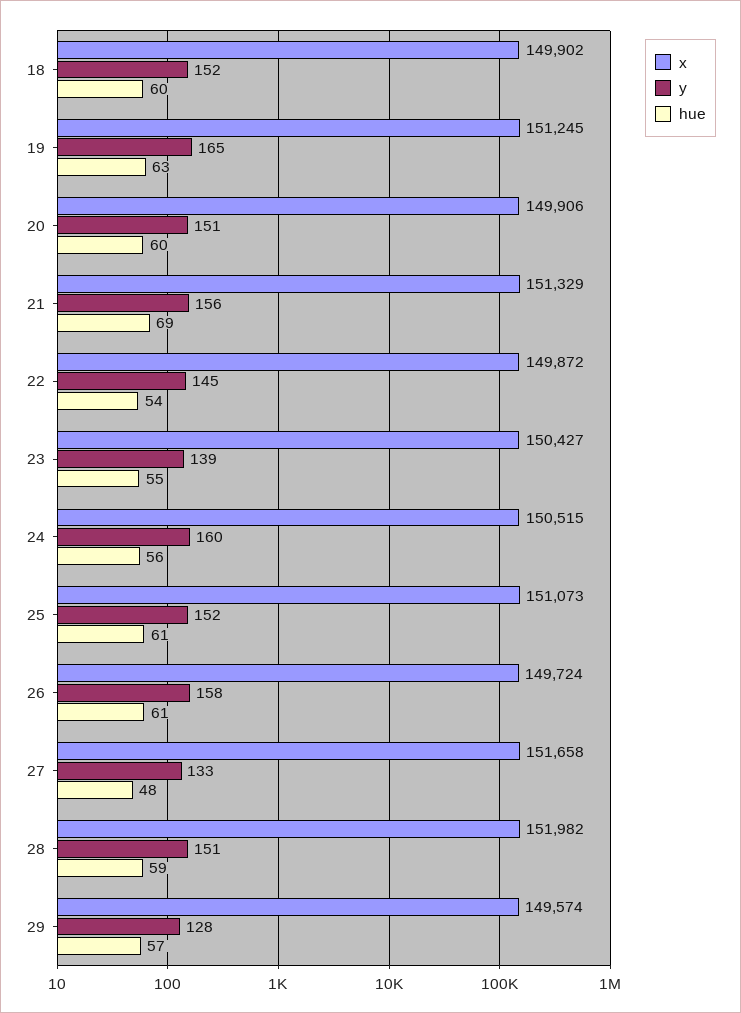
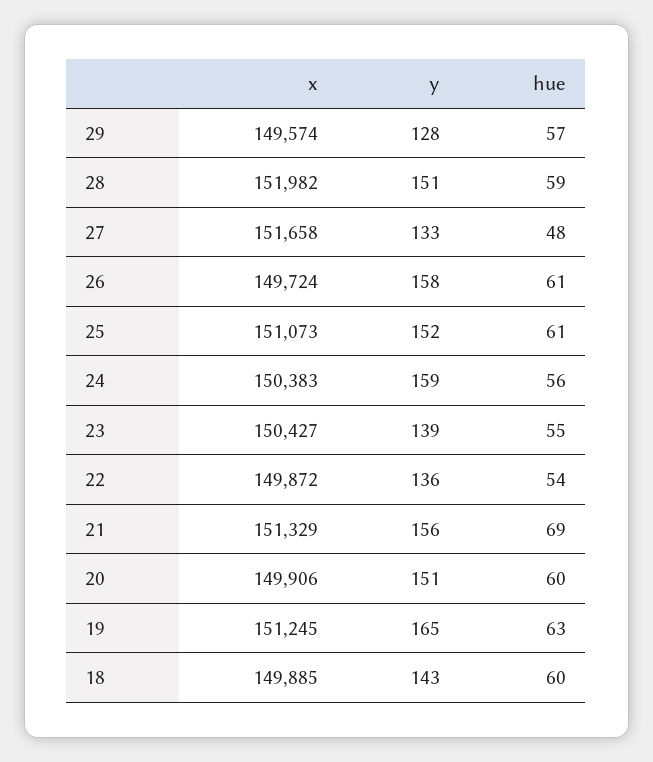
  {
    "x": {
-     "18": 149902,
+     "18": 149885,
      "19": 151245,
      "20": 149906,
      "21": 151329,
      "22": 149872,
      "23": 150427,
-     "24": 150515,
+     "24": 150383,
      "25": 151073,
      "26": 149724,
      "27": 151658,
      "28": 151982,
      "29": 149574
    },
    "y": {
-     "18": 152,
+     "18": 143,
      "19": 165,
      "20": 151,
      "21": 156,
-     "22": 145,
+     "22": 136,
      "23": 139,
-     "24": 160,
+     "24": 159,
      "25": 152,
      "26": 158,
      "27": 133,
      "28": 151,
      "29": 128
    },
    "hue": {
      "18": 60,
      "19": 63,
      "20": 60,
      "21": 69,
      "22": 54,
      "23": 55,
      "24": 56,
      "25": 61,
      "26": 61,
      "27": 48,
      "28": 59,
      "29": 57
    }
  }

